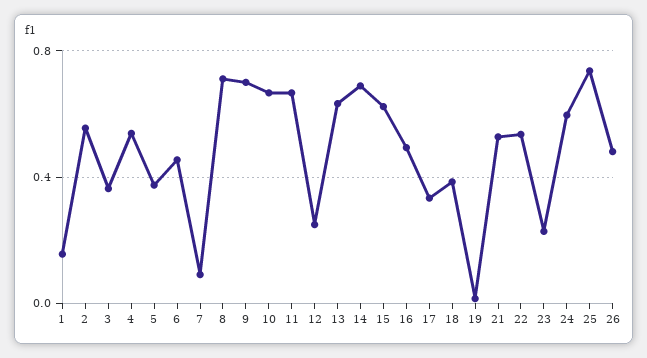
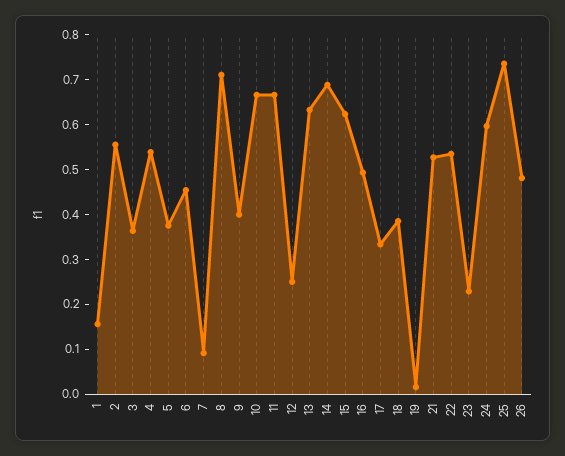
  {
    "1": 0.16,
    "2": 0.56,
    "3": 0.36,
    "4": 0.54,
    "5": 0.38,
    "6": 0.46,
    "7": 0.1,
    "8": 0.72,
-   "9": 0.7,
+   "9": 0.4,
    "10": 0.66,
    "11": 0.66,
    "12": 0.26,
    "13": 0.64,
    "14": 0.68,
    "15": 0.62,
    "16": 0.5,
    "17": 0.34,
    "18": 0.38,
    "19": 0.02,
    "21": 0.52,
    "22": 0.54,
    "23": 0.22,
    "24": 0.6,
    "25": 0.74,
    "26": 0.48
  }

